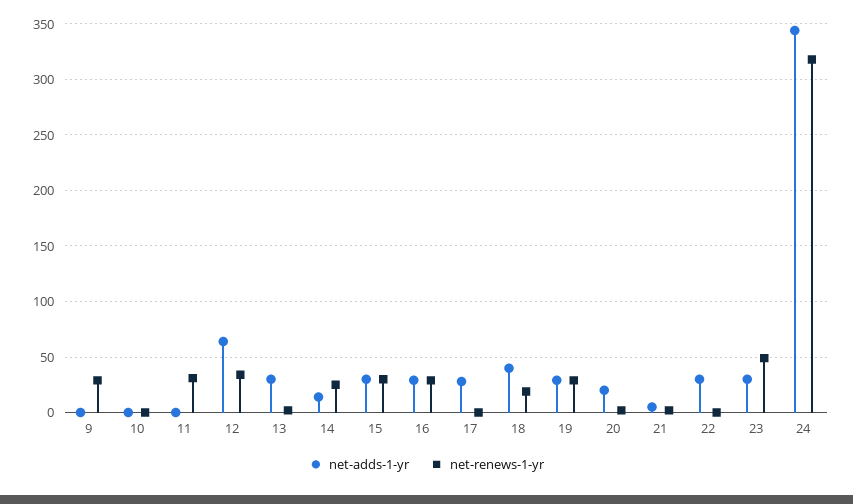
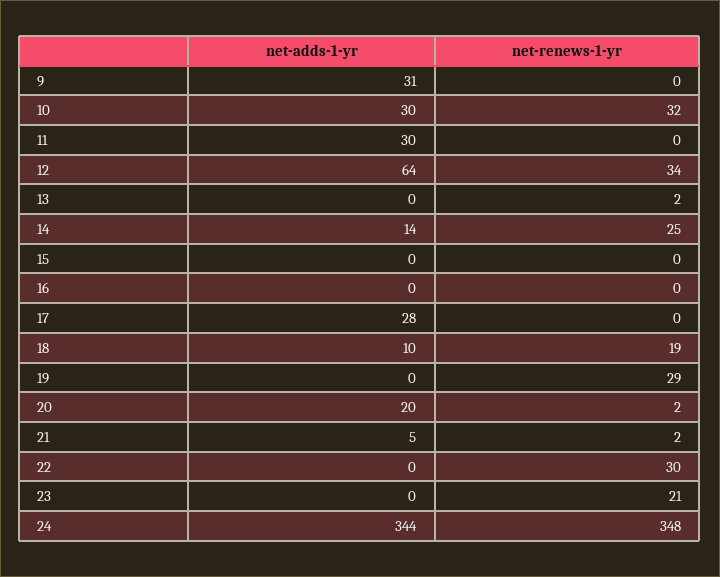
  {
    "net-adds-1-yr": {
-     "9": 0,
+     "9": 31,
-     "10": 0,
+     "10": 30,
-     "11": 0,
+     "11": 30,
      "12": 64,
-     "13": 30,
+     "13": 0,
      "14": 14,
-     "15": 30,
+     "15": 0,
-     "16": 30,
+     "16": 0,
      "17": 28,
-     "18": 40,
+     "18": 10,
-     "19": 30,
+     "19": 0,
      "20": 20,
      "21": 5,
-     "22": 30,
+     "22": 0,
-     "23": 30,
+     "23": 0,
      "24": 344
    },
    "net-renews-1-yr": {
-     "9": 30,
+     "9": 0,
-     "10": 0,
+     "10": 32,
-     "11": 30,
+     "11": 0,
      "12": 34,
      "13": 2,
      "14": 25,
-     "15": 30,
+     "15": 0,
-     "16": 30,
+     "16": 0,
      "17": 0,
      "18": 19,
      "19": 29,
      "20": 2,
      "21": 2,
-     "22": 0,
+     "22": 30,
-     "23": 50,
+     "23": 21,
-     "24": 320
+     "24": 348
    }
  }

